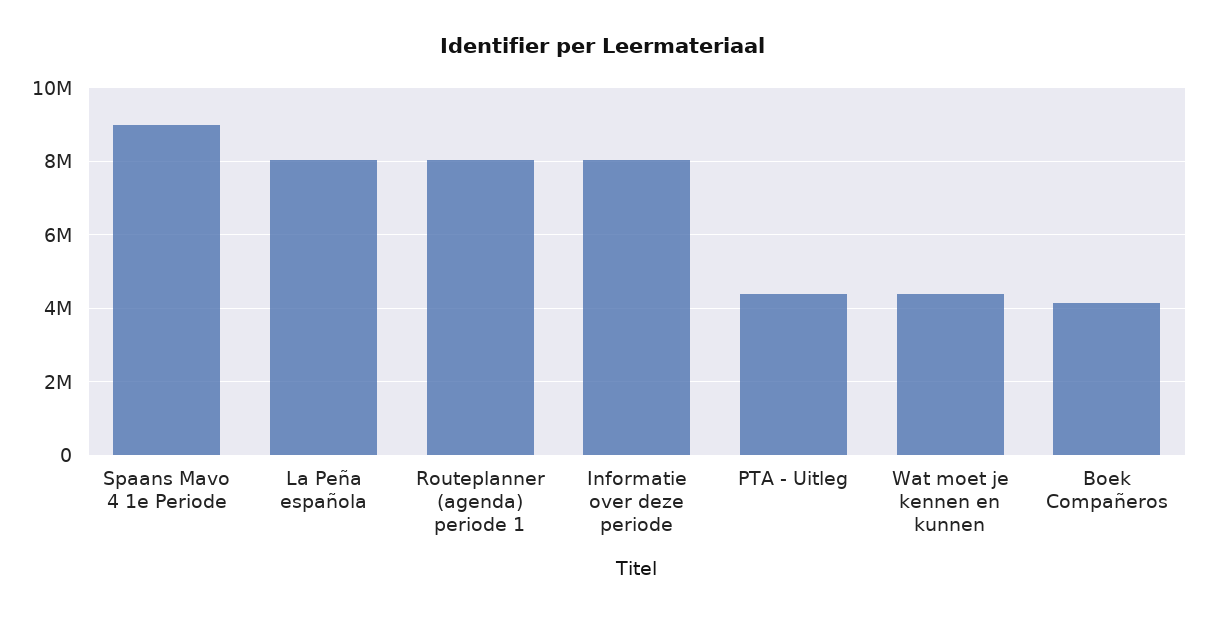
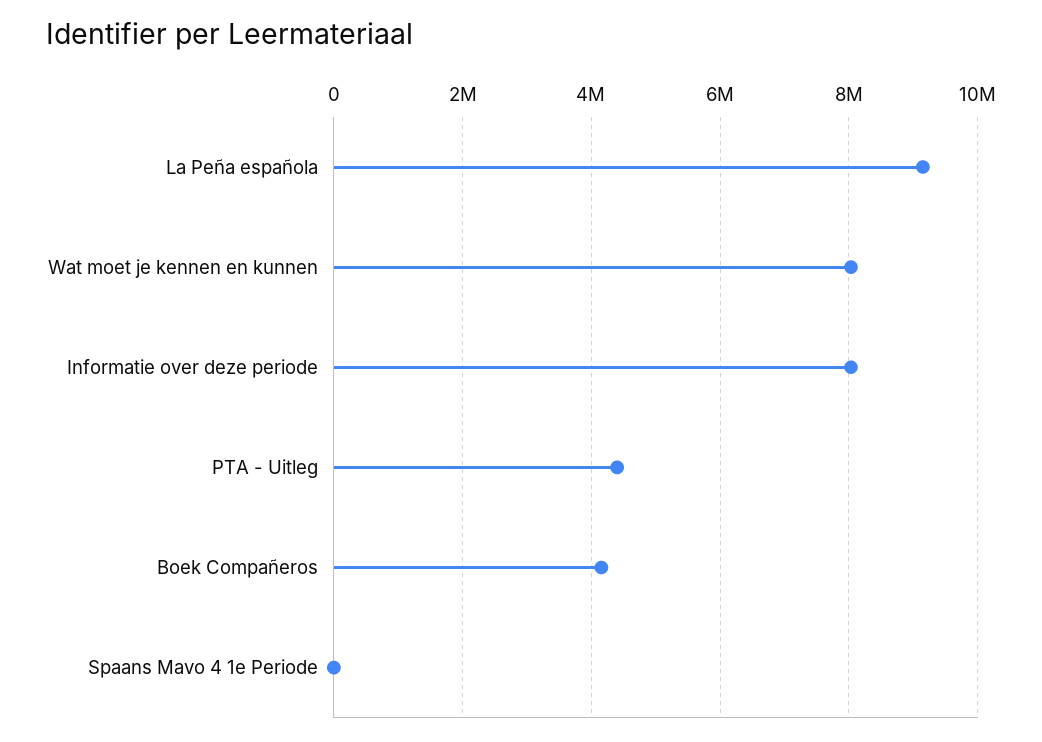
  {
-   "Spaans Mavo 4 1e Periode": 9000000,
+   "Spaans Mavo 4 1e Periode": 0,
-   "La Peña española": 8000000,
+   "La Peña española": 9200000,
-   "Routeplanner (agenda) periode 1": 8000000,
    "Informatie over deze periode": 8000000,
    "PTA - Uitleg": 4400000,
-   "Wat moet je kennen en kunnen": 4400000,
+   "Wat moet je kennen en kunnen": 8000000,
    "Boek Compañeros": 4200000
  }

